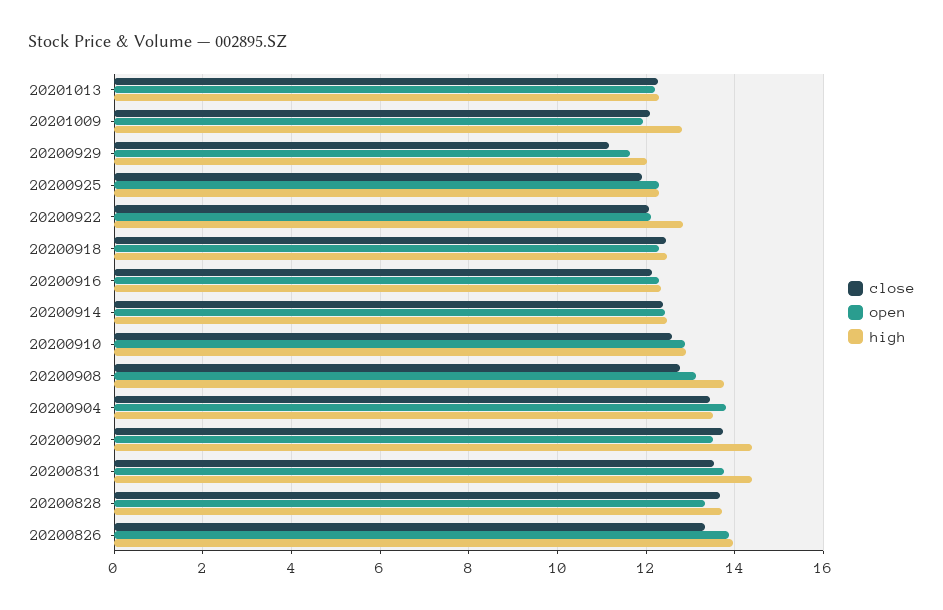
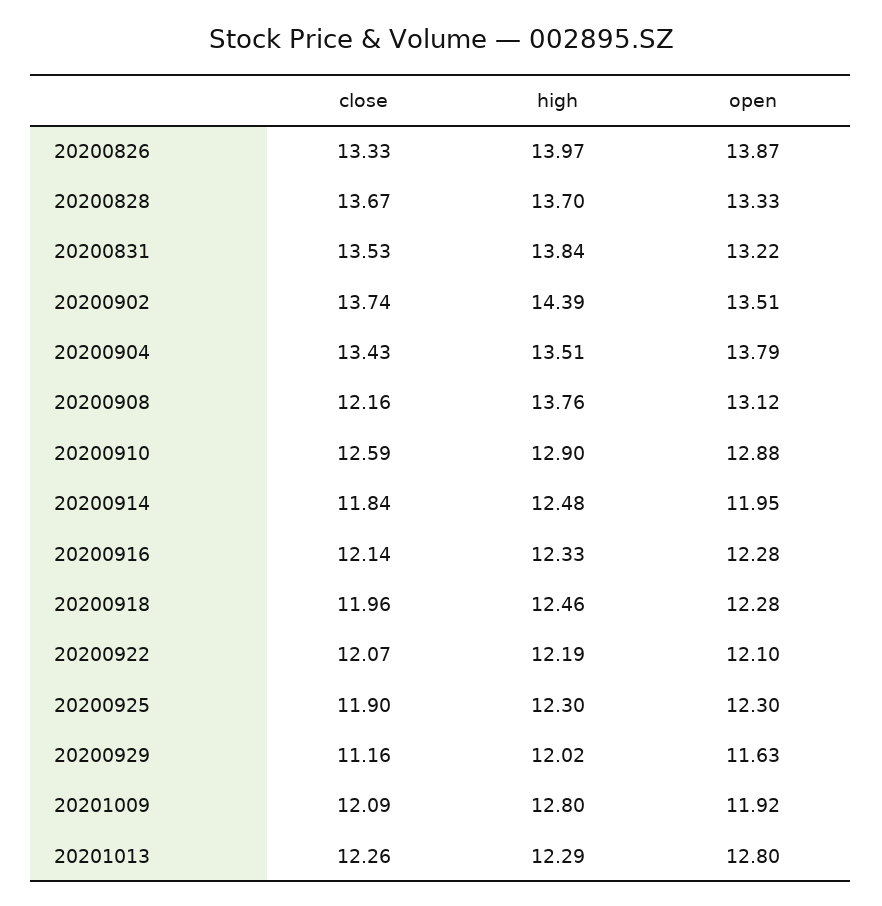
  {
    "close": {
      "20201013": 12.26,
      "20201009": 12.09,
      "20200929": 11.16,
      "20200925": 11.9,
      "20200922": 12.07,
-     "20200918": 12.4,
+     "20200918": 11.96,
      "20200916": 12.14,
-     "20200914": 12.4,
+     "20200914": 11.84,
      "20200910": 12.59,
-     "20200908": 12.8,
+     "20200908": 12.16,
      "20200904": 13.43,
      "20200902": 13.74,
      "20200831": 13.53,
      "20200828": 13.67,
      "20200826": 13.33
    },
    "open": {
-     "20201013": 12.2,
+     "20201013": 12.8,
      "20201009": 11.92,
      "20200929": 11.63,
      "20200925": 12.3,
      "20200922": 12.1,
      "20200918": 12.28,
      "20200916": 12.28,
-     "20200914": 12.4,
+     "20200914": 11.95,
      "20200910": 12.88,
      "20200908": 13.12,
      "20200904": 13.79,
      "20200902": 13.51,
-     "20200831": 13.8,
+     "20200831": 13.22,
      "20200828": 13.33,
      "20200826": 13.87
    },
    "high": {
      "20201013": 12.29,
      "20201009": 12.8,
      "20200929": 12.02,
      "20200925": 12.3,
-     "20200922": 12.8,
+     "20200922": 12.19,
      "20200918": 12.46,
      "20200916": 12.33,
      "20200914": 12.48,
      "20200910": 12.9,
      "20200908": 13.76,
      "20200904": 13.51,
      "20200902": 14.39,
-     "20200831": 14.4,
+     "20200831": 13.84,
      "20200828": 13.7,
      "20200826": 13.97
    }
  }

